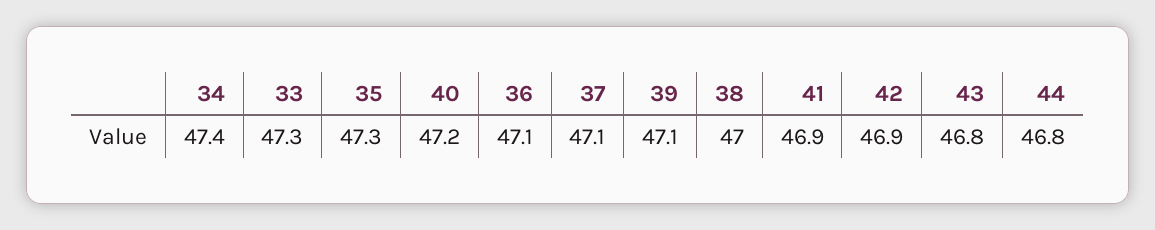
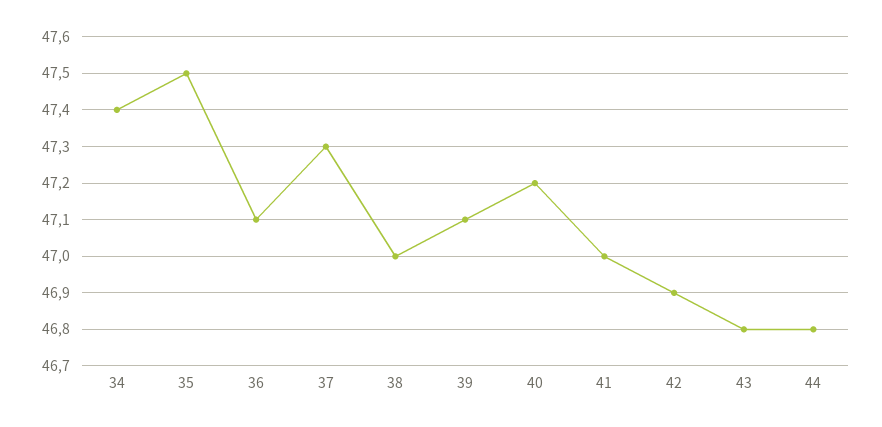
  {
    "34": 47.4,
-   "33": 47.3,
-   "35": 47.3,
+   "35": 47.5,
    "40": 47.2,
    "36": 47.1,
-   "37": 47.1,
+   "37": 47.3,
    "39": 47.1,
    "38": 47,
-   "41": 46.9,
+   "41": 47,
    "42": 46.9,
    "43": 46.8,
    "44": 46.8
  }

